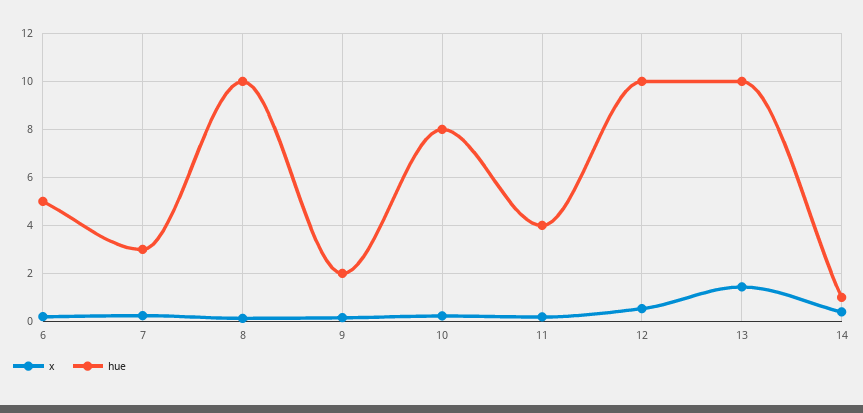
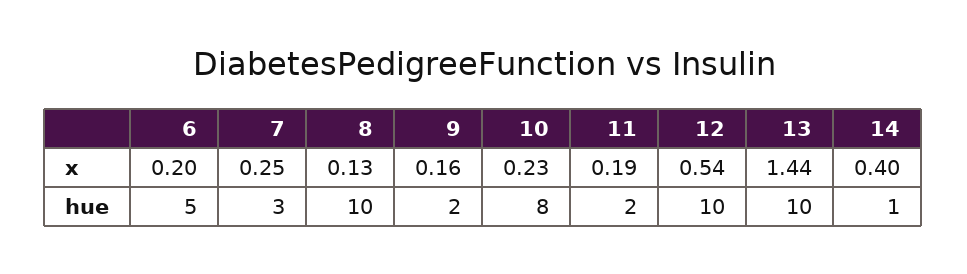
  {
    "x": {
      "6": 0.2,
      "7": 0.25,
      "8": 0.13,
      "9": 0.16,
      "10": 0.23,
      "11": 0.19,
      "12": 0.54,
      "13": 1.44,
      "14": 0.4
    },
    "hue": {
      "6": 5,
      "7": 3,
      "8": 10,
      "9": 2,
      "10": 8,
-     "11": 4,
+     "11": 2,
      "12": 10,
      "13": 10,
      "14": 1
    }
  }

